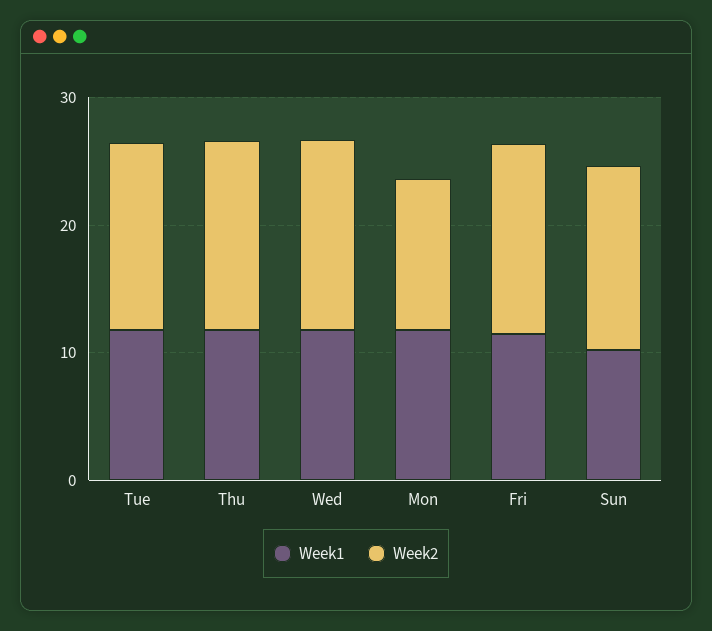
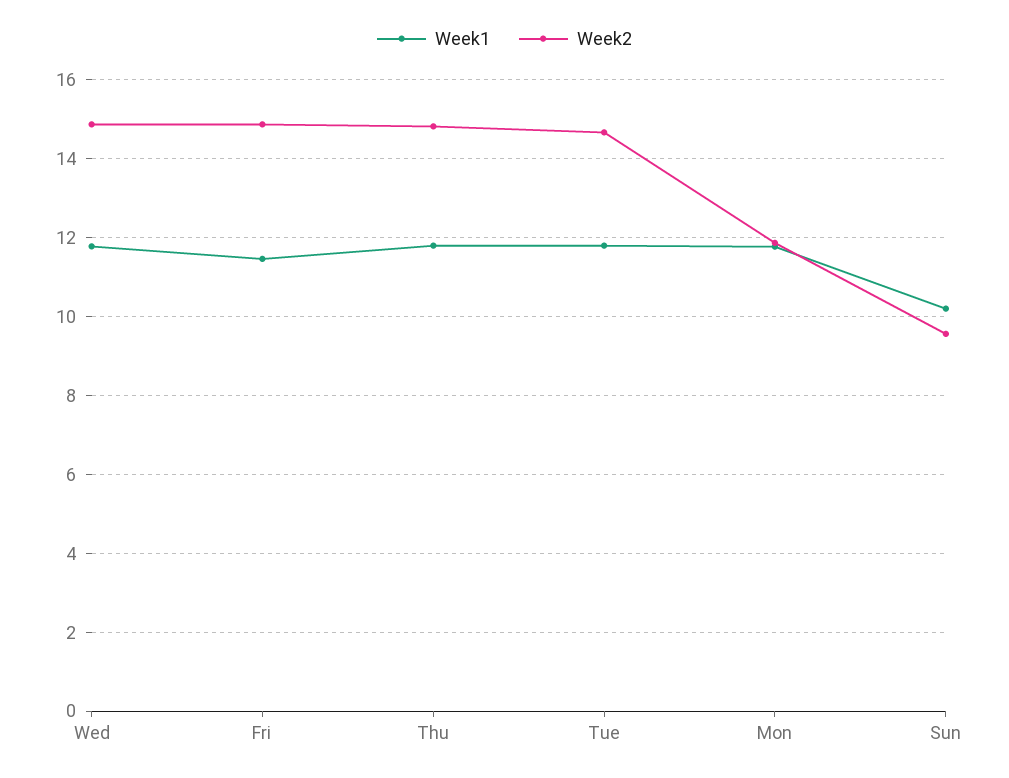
  {
    "Week1": {
      "Tue": 11.8,
      "Thu": 11.8,
      "Wed": 11.8,
      "Mon": 11.8,
      "Fri": 11.4,
      "Sun": 10.2
    },
    "Week2": {
      "Tue": 14.6,
      "Thu": 14.8,
      "Wed": 14.8,
      "Mon": 11.8,
      "Fri": 14.8,
-     "Sun": 14
+     "Sun": 9.6
    }
  }

